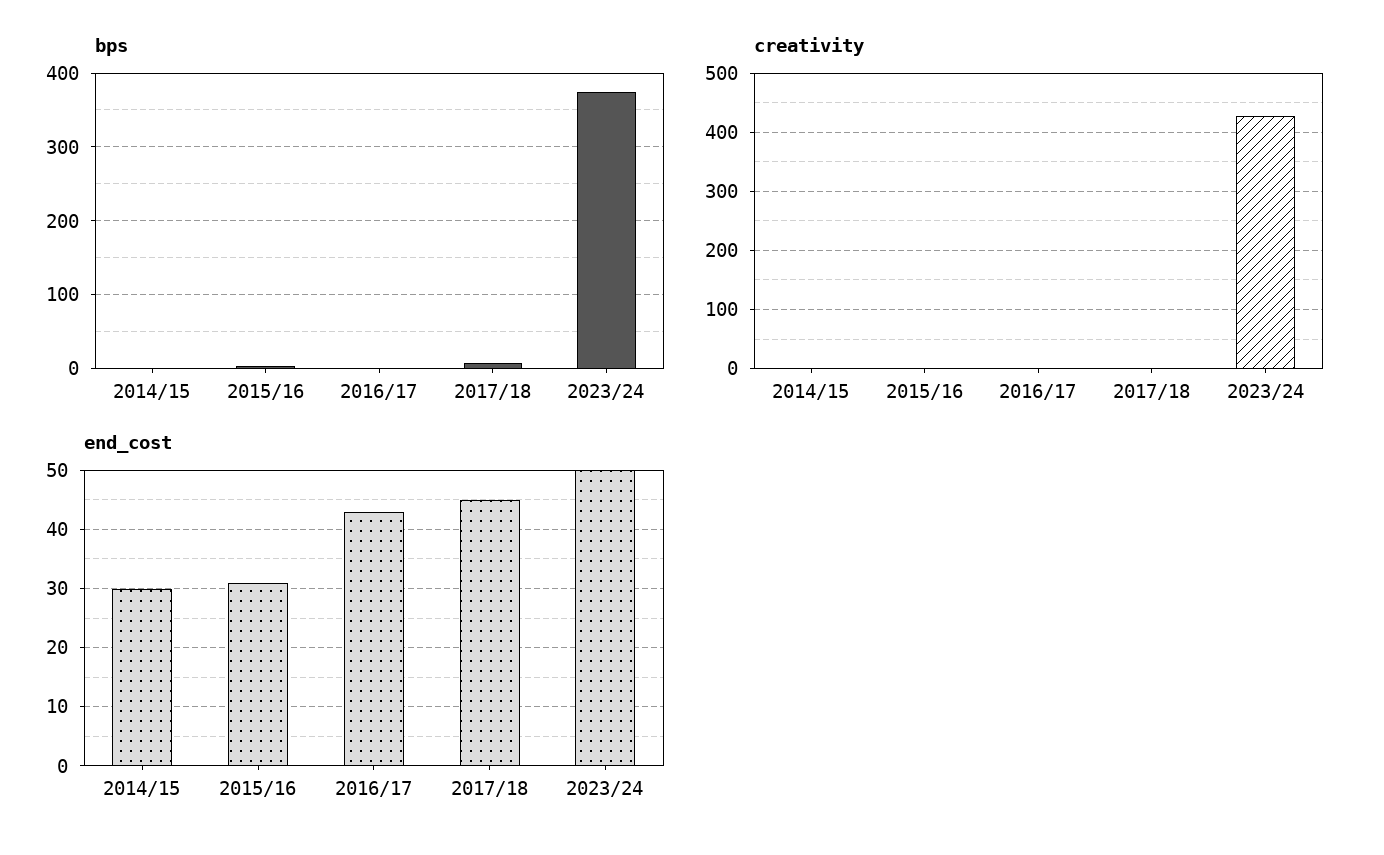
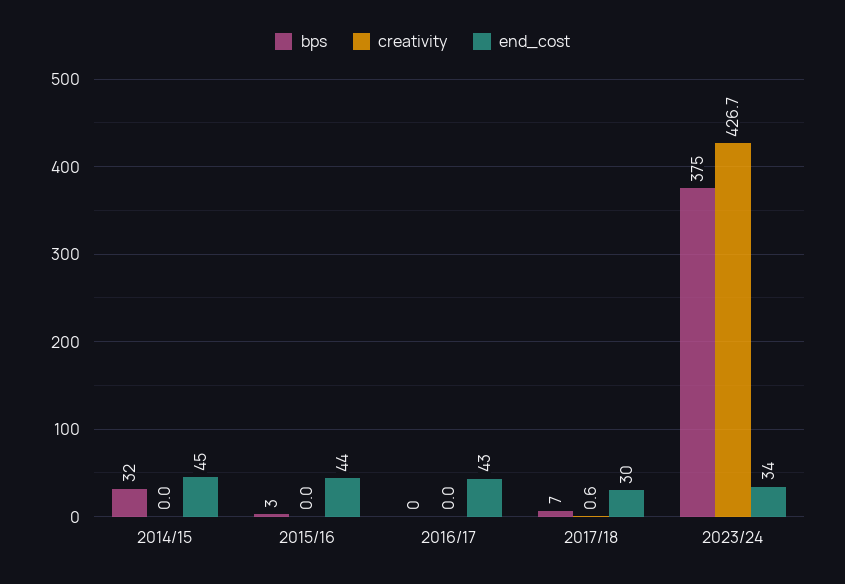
  {
    "bps": {
-     "2014/15": 0,
+     "2014/15": 32,
      "2015/16": 3,
      "2016/17": 0,
      "2017/18": 7,
      "2023/24": 375
    },
    "creativity": {
      "2014/15": 0,
      "2015/16": 0,
      "2016/17": 0,
      "2017/18": 0.6,
      "2023/24": 426.7
    },
    "end_cost": {
-     "2014/15": 30,
+     "2014/15": 45,
-     "2015/16": 30,
+     "2015/16": 44,
      "2016/17": 43,
-     "2017/18": 45,
+     "2017/18": 30,
-     "2023/24": 50
+     "2023/24": 34
    }
  }

